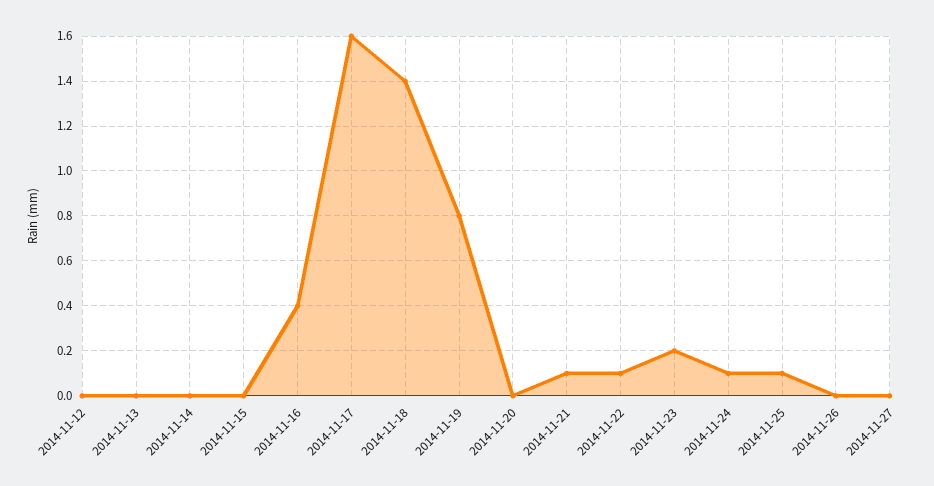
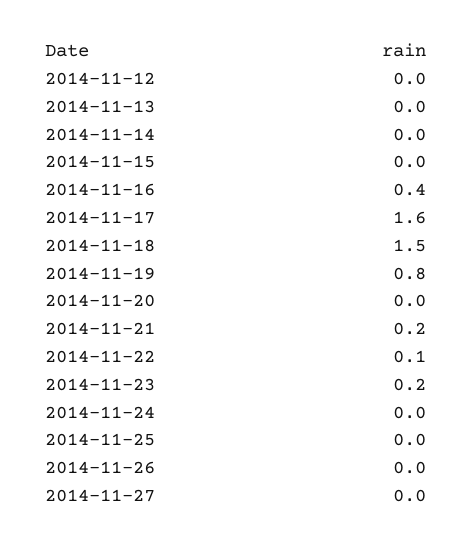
  {
    "2014-11-12": 0,
    "2014-11-13": 0,
    "2014-11-14": 0,
    "2014-11-15": 0,
    "2014-11-16": 0.4,
    "2014-11-17": 1.6,
-   "2014-11-18": 1.4,
+   "2014-11-18": 1.5,
    "2014-11-19": 0.8,
    "2014-11-20": 0,
-   "2014-11-21": 0.1,
+   "2014-11-21": 0.2,
    "2014-11-22": 0.1,
    "2014-11-23": 0.2,
-   "2014-11-24": 0.1,
+   "2014-11-24": 0,
-   "2014-11-25": 0.1,
+   "2014-11-25": 0,
    "2014-11-26": 0,
    "2014-11-27": 0
  }

